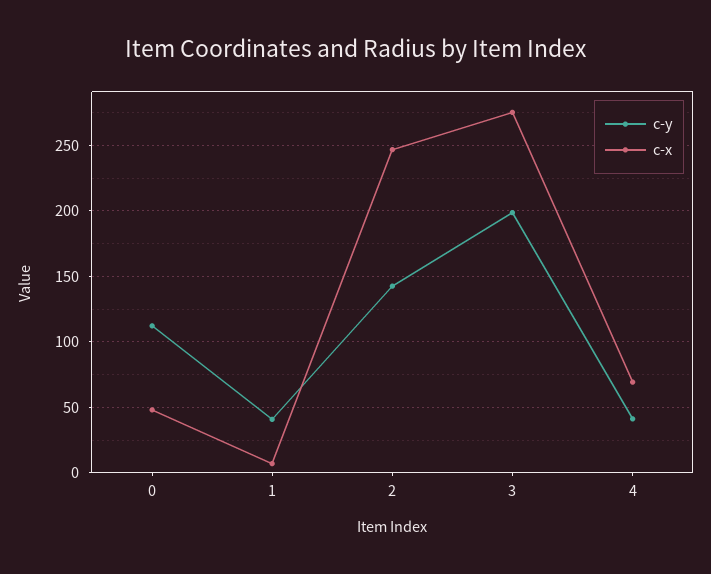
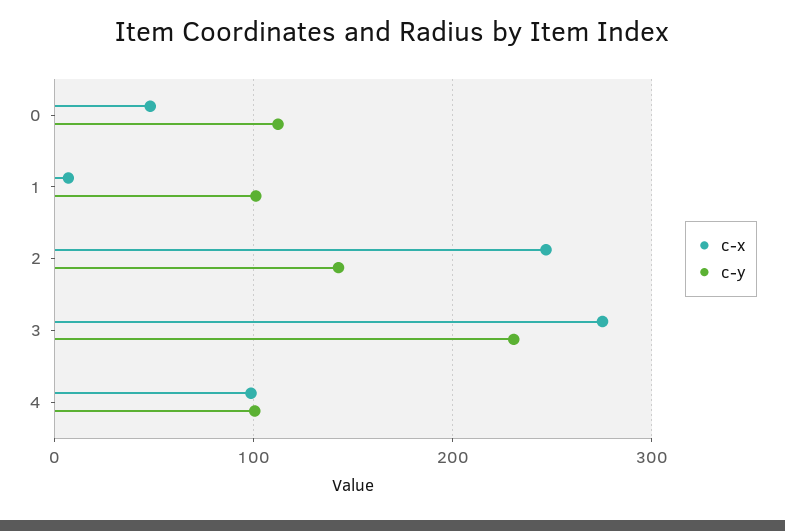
  {
    "c-y": {
      "0": 110,
-     "1": 40,
+     "1": 100,
      "2": 145,
-     "3": 200,
+     "3": 230,
-     "4": 40
+     "4": 100
    },
    "c-x": {
      "0": 50,
      "1": 5,
      "2": 245,
      "3": 275,
-     "4": 70
+     "4": 100
    }
  }

